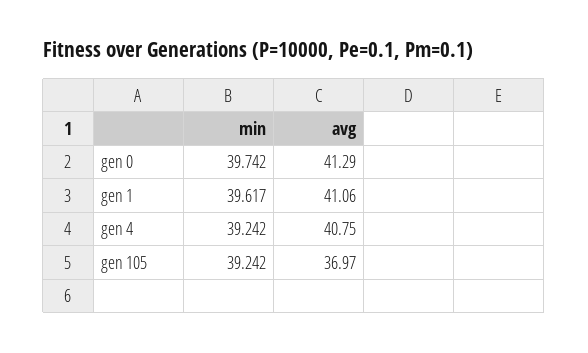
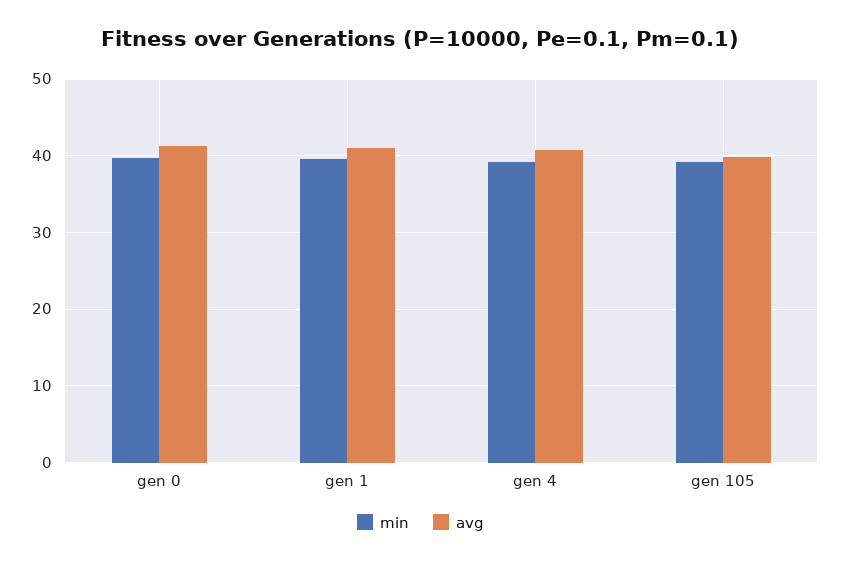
  {
    "min": {
      "gen 0": 39.742,
      "gen 1": 39.617,
      "gen 4": 39.242,
      "gen 105": 39.242
    },
    "avg": {
      "gen 0": 41.29,
      "gen 1": 41.06,
      "gen 4": 40.75,
-     "gen 105": 36.97
+     "gen 105": 40
    }
  }

